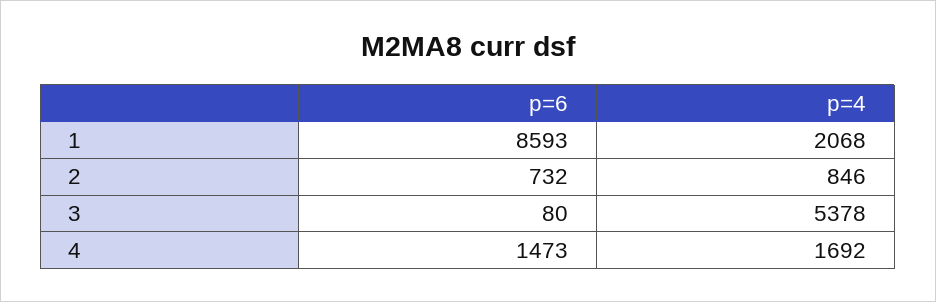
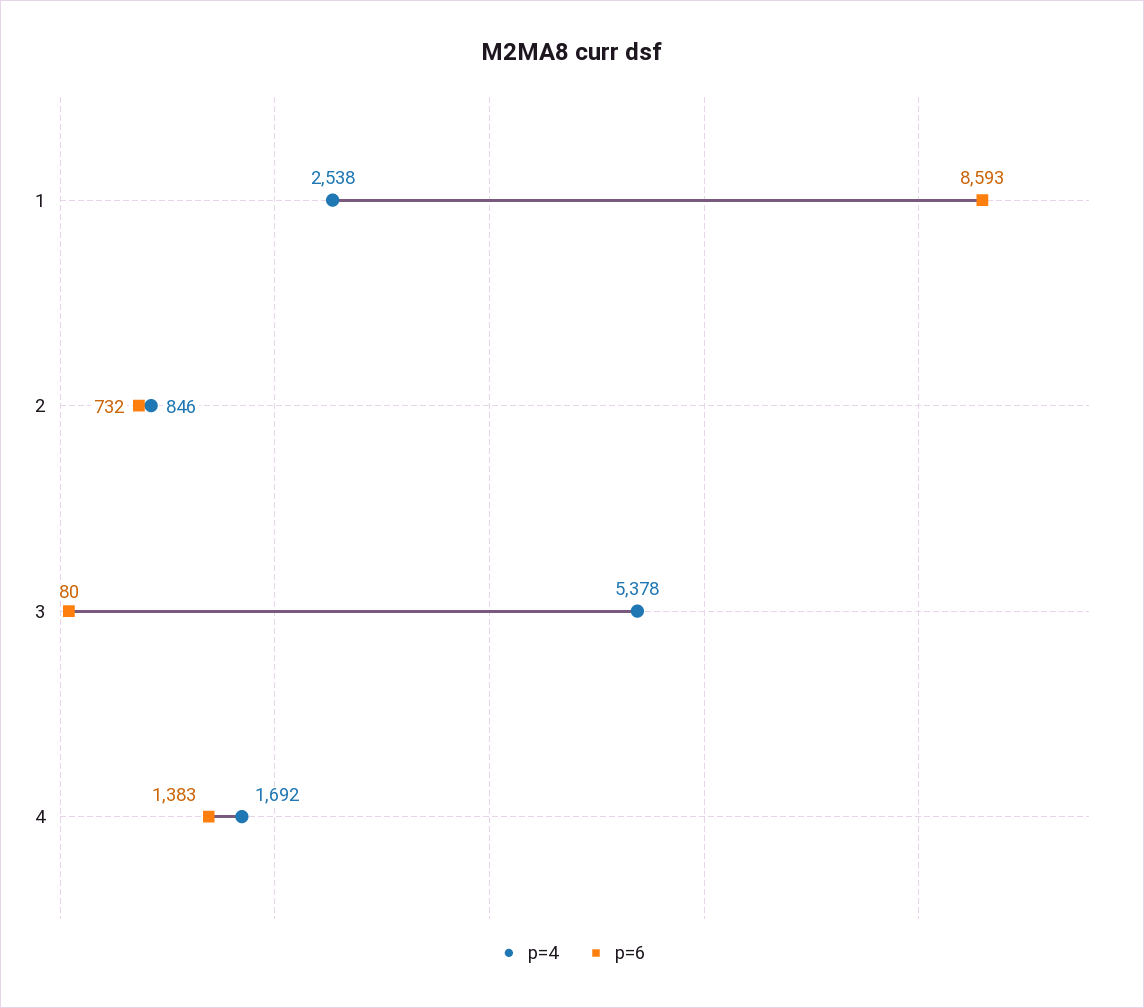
  {
    "p=6": {
      "1": 8593,
      "2": 732,
      "3": 80,
-     "4": 1473
+     "4": 1383
    },
    "p=4": {
-     "1": 2068,
+     "1": 2538,
      "2": 846,
      "3": 5378,
      "4": 1692
    }
  }

